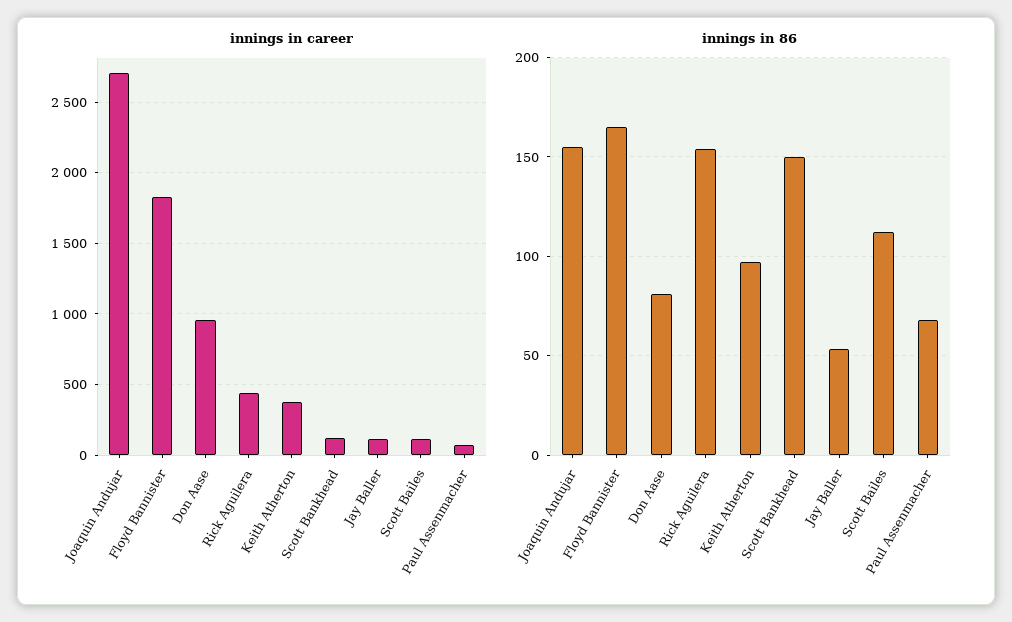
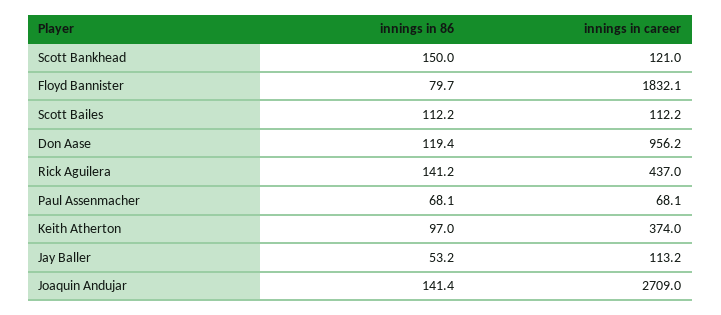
  {
    "innings in career": {
      "Joaquin Andujar": 2709,
      "Floyd Bannister": 1832.1,
      "Don Aase": 956.2,
      "Rick Aguilera": 437,
      "Keith Atherton": 374,
      "Scott Bankhead": 121,
      "Jay Baller": 113.2,
      "Scott Bailes": 112.2,
      "Paul Assenmacher": 68.1
    },
    "innings in 86": {
-     "Joaquin Andujar": 155,
+     "Joaquin Andujar": 141.4,
-     "Floyd Bannister": 165,
+     "Floyd Bannister": 79.7,
-     "Don Aase": 80,
+     "Don Aase": 119.4,
-     "Rick Aguilera": 155,
+     "Rick Aguilera": 141.2,
      "Keith Atherton": 97,
      "Scott Bankhead": 150,
      "Jay Baller": 53.2,
      "Scott Bailes": 112.2,
      "Paul Assenmacher": 68.1
    }
  }

